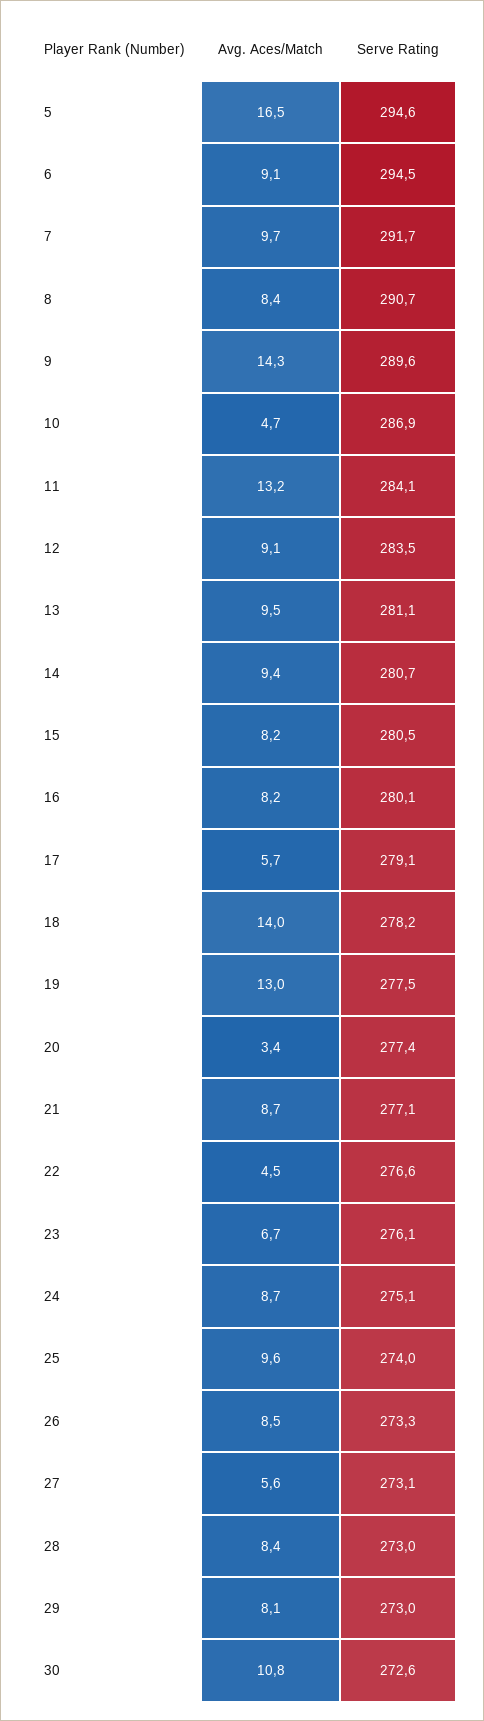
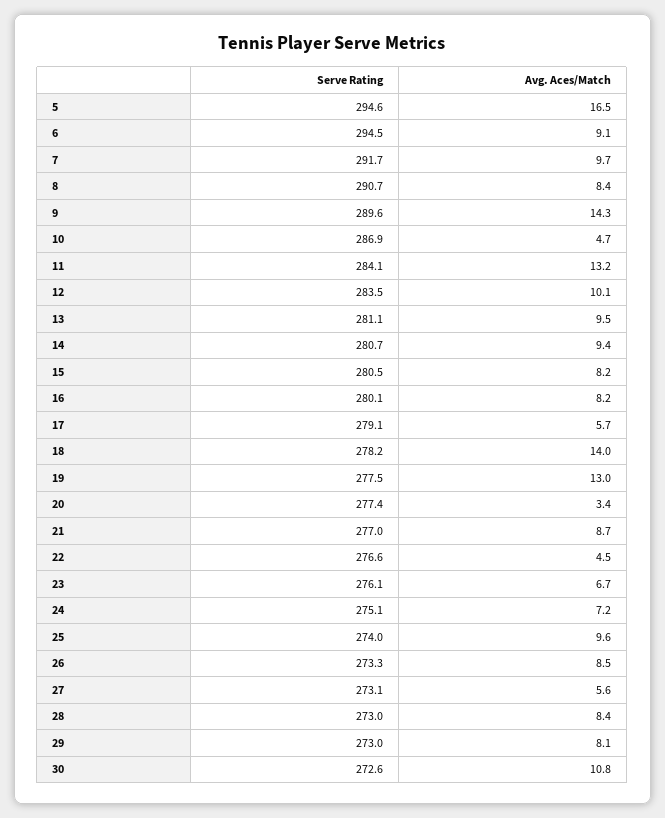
  {
    "Avg. Aces/Match": {
      "5": 16.5,
      "6": 9.1,
      "7": 9.7,
      "8": 8.4,
      "9": 14.3,
      "10": 4.7,
      "11": 13.2,
-     "12": 9.1,
+     "12": 10.1,
      "13": 9.5,
      "14": 9.4,
      "15": 8.2,
      "16": 8.2,
      "17": 5.7,
      "18": 14,
      "19": 13,
      "20": 3.4,
      "21": 8.7,
      "22": 4.5,
      "23": 6.7,
-     "24": 8.7,
+     "24": 7.2,
      "25": 9.6,
      "26": 8.5,
      "27": 5.6,
      "28": 8.4,
      "29": 8.1,
      "30": 10.8
    },
    "Serve Rating": {
      "5": 294.6,
      "6": 294.5,
      "7": 291.7,
      "8": 290.7,
      "9": 289.6,
      "10": 286.9,
      "11": 284.1,
      "12": 283.5,
      "13": 281.1,
      "14": 280.7,
      "15": 280.5,
      "16": 280.1,
      "17": 279.1,
      "18": 278.2,
      "19": 277.5,
      "20": 277.4,
-     "21": 277.1,
+     "21": 277,
      "22": 276.6,
      "23": 276.1,
      "24": 275.1,
      "25": 274,
      "26": 273.3,
      "27": 273.1,
      "28": 273,
      "29": 273,
      "30": 272.6
    }
  }

